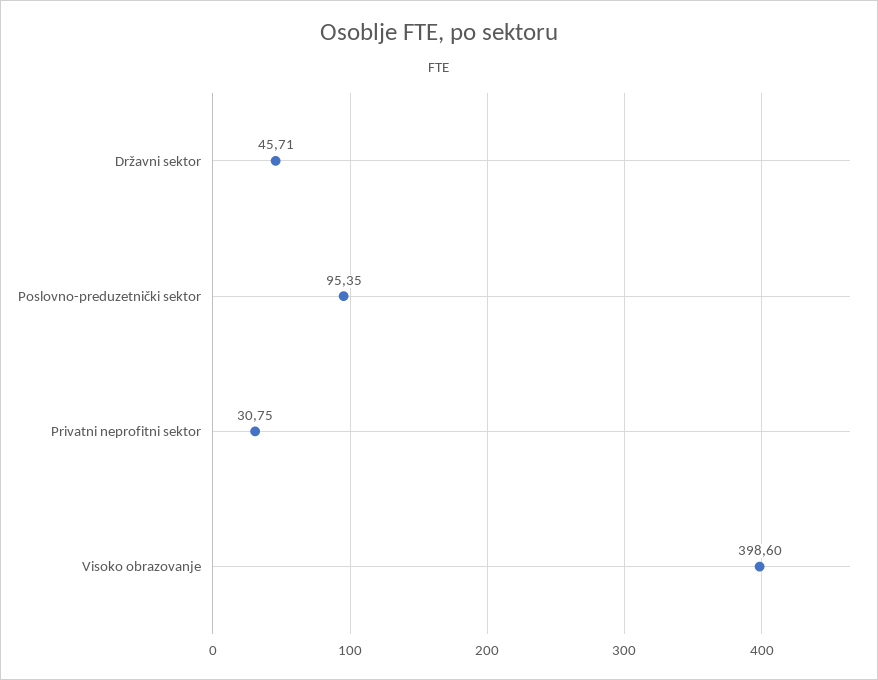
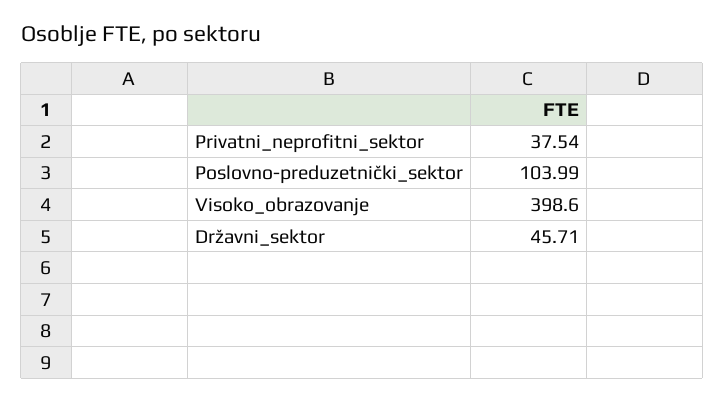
  {
    "Državni sektor": 45.71,
-   "Poslovno-preduzetnički sektor": 95.35,
+   "Poslovno-preduzetnički sektor": 103.99,
-   "Privatni neprofitni sektor": 30.75,
+   "Privatni neprofitni sektor": 37.54,
    "Visoko obrazovanje": 398.6
  }

